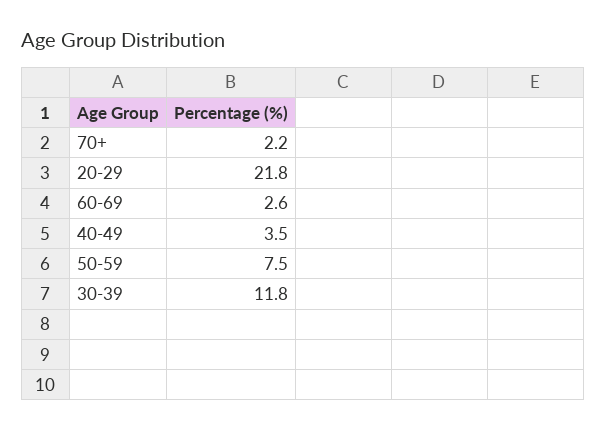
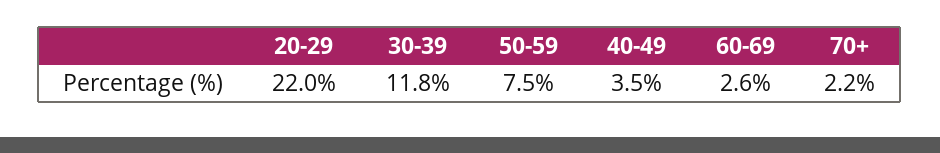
  {
    "70+": 2.2,
-   "20-29": 21.8,
+   "20-29": 22,
    "60-69": 2.6,
    "40-49": 3.5,
    "50-59": 7.5,
    "30-39": 11.8
  }

